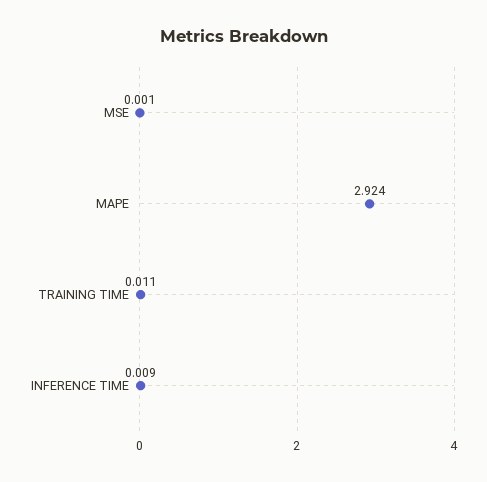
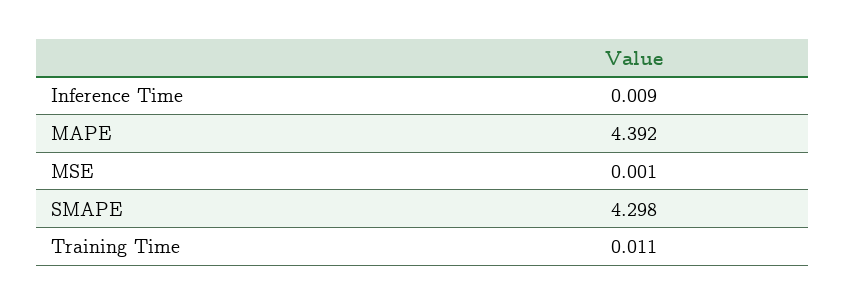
  {
    "MSE": 0.001,
-   "MAPE": 2.924,
+   "MAPE": 4.392,
    "TRAINING TIME": 0.011,
-   "INFERENCE TIME": 0.009
+   "INFERENCE TIME": 0.009,
+   "SMAPE": 4.298
  }

